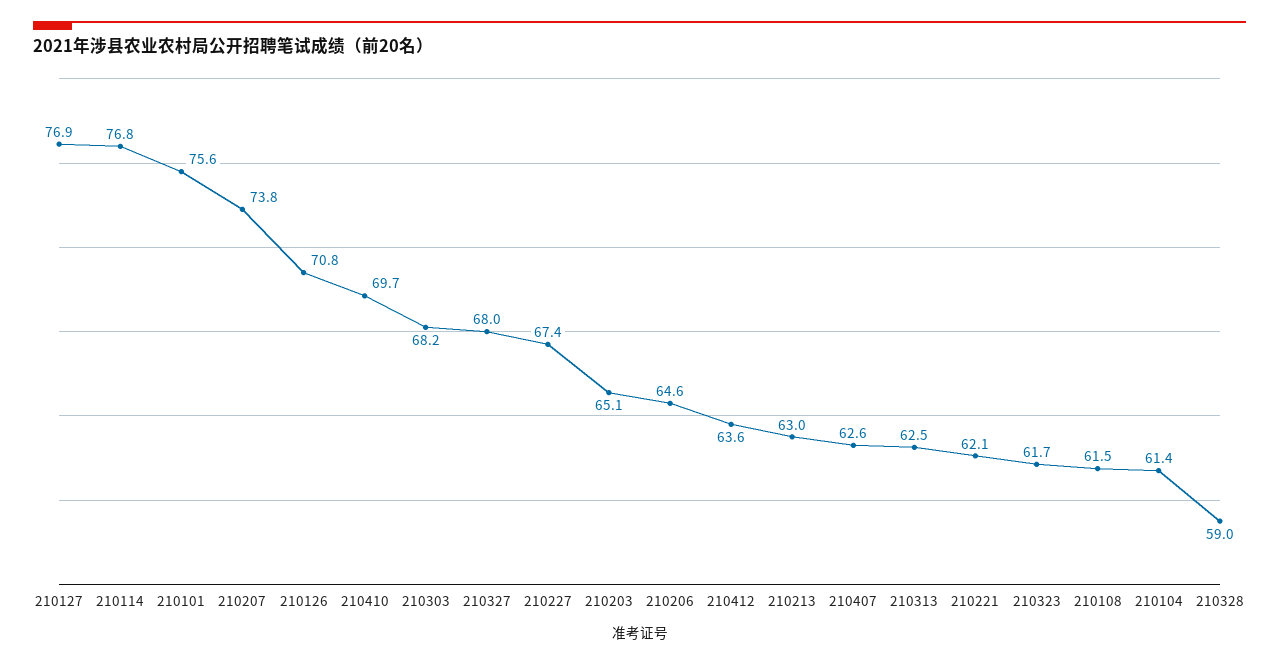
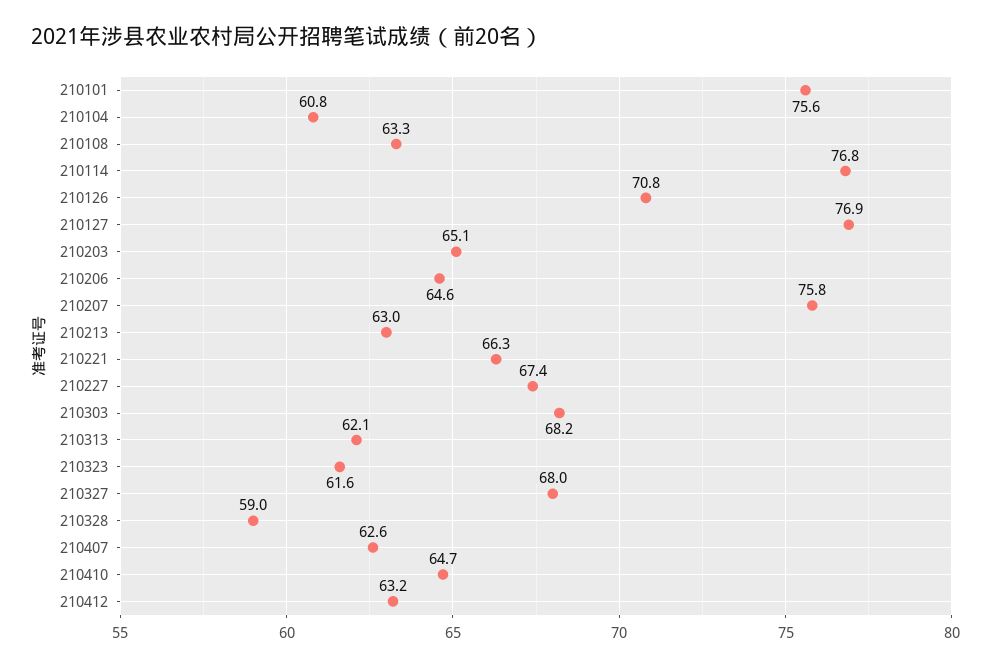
  {
    "210127": 76.9,
    "210114": 76.8,
    "210101": 75.6,
-   "210207": 73.8,
+   "210207": 75.8,
    "210126": 70.8,
-   "210410": 69.7,
+   "210410": 64.7,
    "210303": 68.2,
    "210327": 68,
    "210227": 67.4,
    "210203": 65.1,
    "210206": 64.6,
-   "210412": 63.6,
+   "210412": 63.2,
    "210213": 63,
    "210407": 62.6,
-   "210313": 62.5,
+   "210313": 62.1,
-   "210221": 62.1,
+   "210221": 66.3,
-   "210323": 61.7,
+   "210323": 61.6,
-   "210108": 61.5,
+   "210108": 63.3,
-   "210104": 61.4,
+   "210104": 60.8,
    "210328": 59
  }

